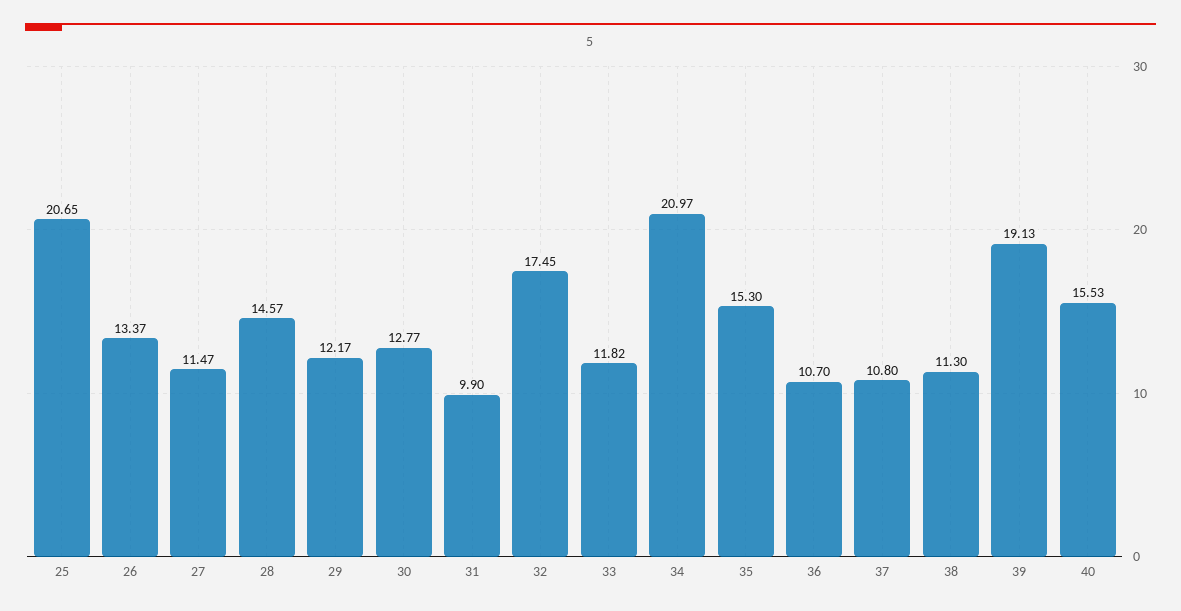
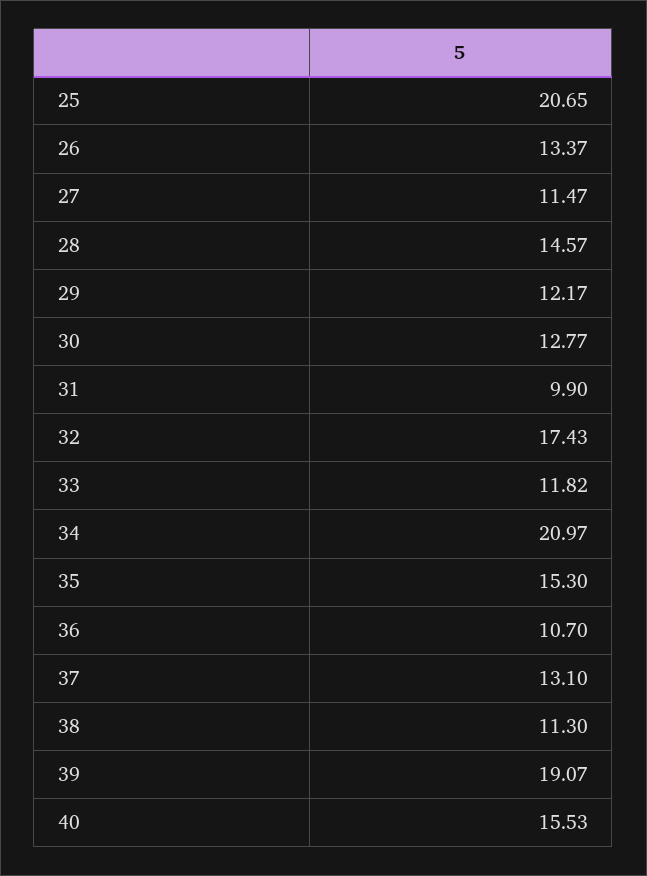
  {
    "25": 20.65,
    "26": 13.37,
    "27": 11.47,
    "28": 14.57,
    "29": 12.17,
    "30": 12.77,
    "31": 9.9,
-   "32": 17.45,
+   "32": 17.43,
    "33": 11.82,
    "34": 20.97,
    "35": 15.3,
    "36": 10.7,
-   "37": 10.8,
+   "37": 13.1,
    "38": 11.3,
-   "39": 19.13,
+   "39": 19.07,
    "40": 15.53
  }

